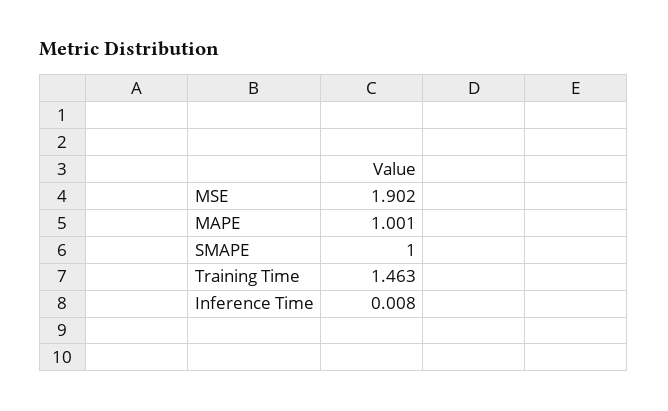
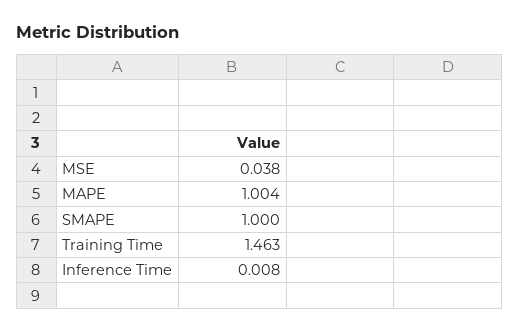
  {
-   "MSE": 1.902,
+   "MSE": 0.038,
-   "MAPE": 1.001,
+   "MAPE": 1.004,
    "SMAPE": 1,
    "Training Time": 1.463,
    "Inference Time": 0.008
  }

